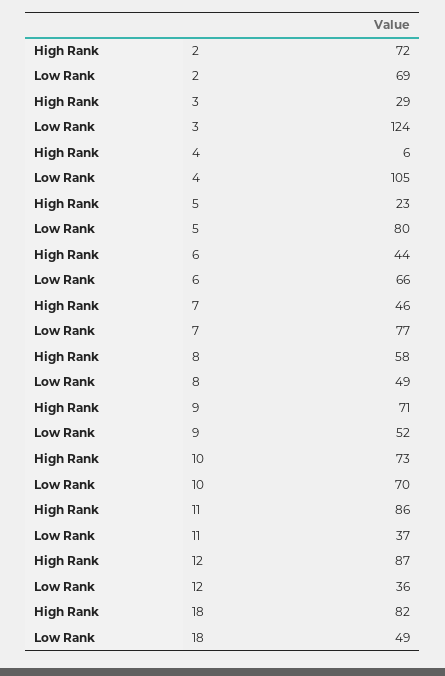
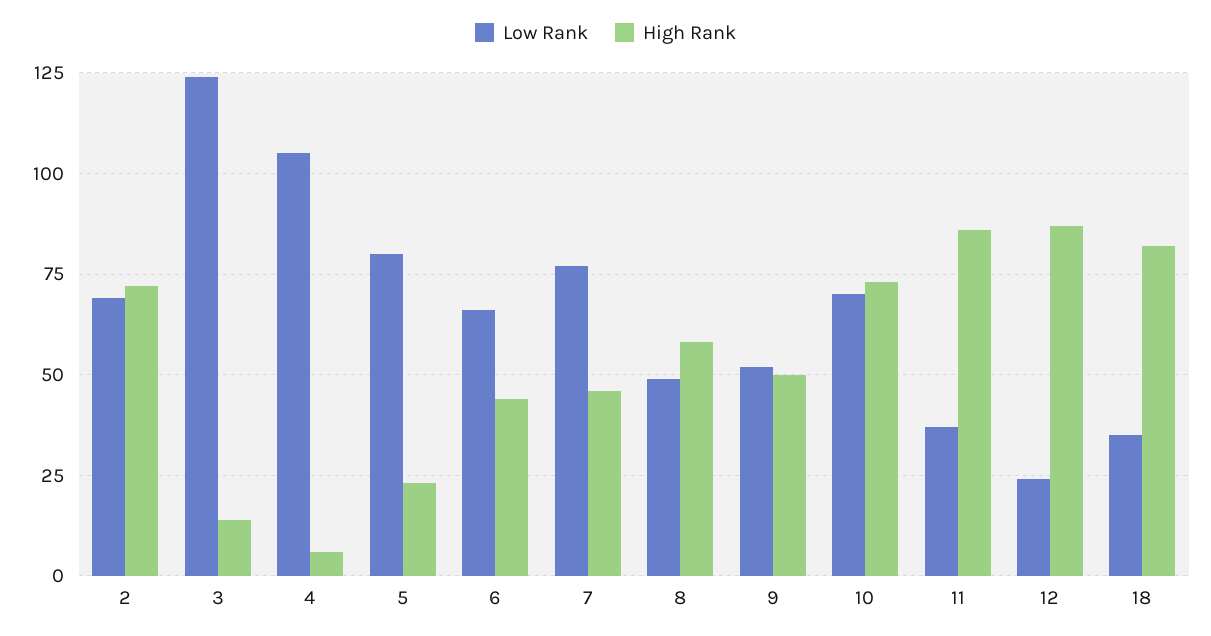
  {
    "High Rank": {
      "2": 72,
-     "3": 29,
+     "3": 15,
      "4": 6,
      "5": 23,
      "6": 44,
      "7": 46,
      "8": 58,
-     "9": 71,
+     "9": 50,
      "10": 73,
      "11": 86,
      "12": 87,
      "18": 82
    },
    "Low Rank": {
      "2": 69,
      "3": 124,
      "4": 105,
      "5": 80,
      "6": 66,
      "7": 77,
      "8": 49,
      "9": 52,
      "10": 70,
      "11": 37,
-     "12": 36,
+     "12": 25,
-     "18": 49
+     "18": 35
    }
  }

